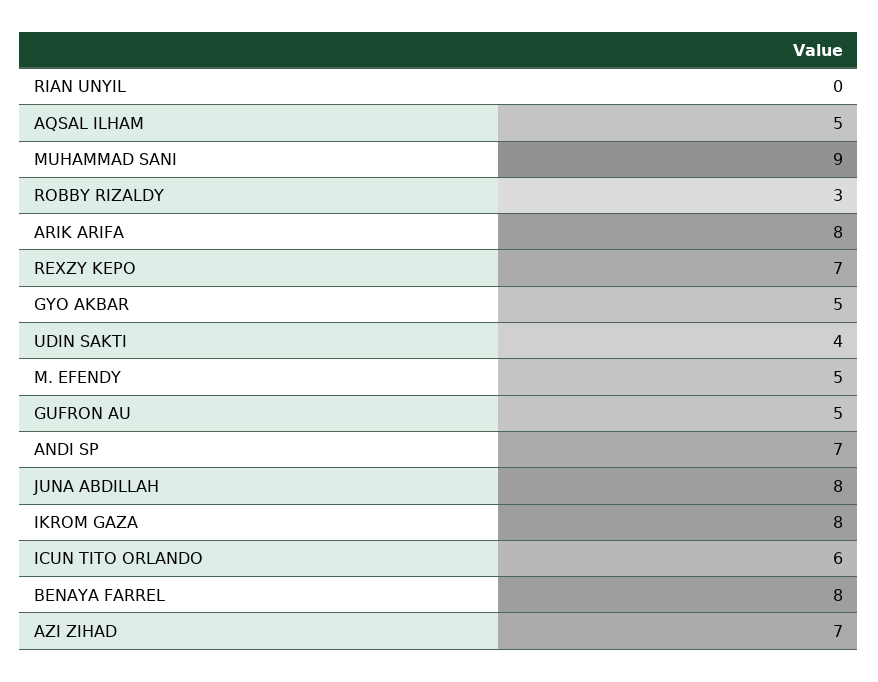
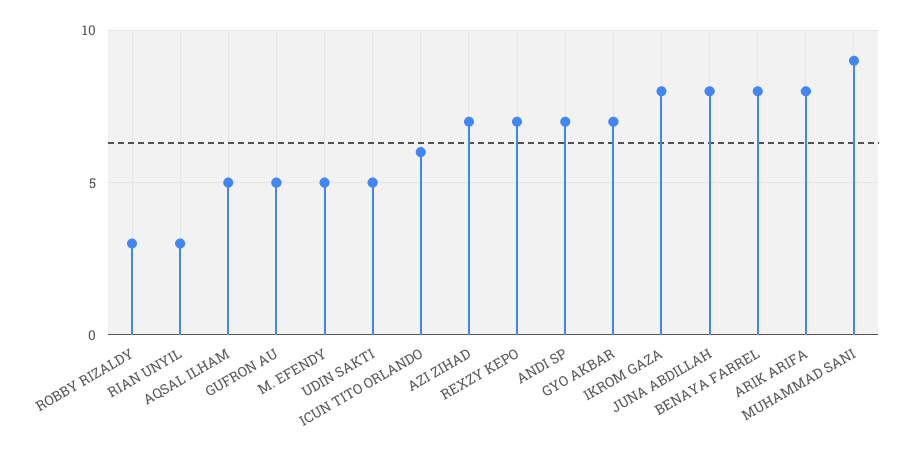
  {
-   "RIAN UNYIL": 0,
+   "RIAN UNYIL": 3,
    "AQSAL ILHAM": 5,
    "MUHAMMAD SANI": 9,
    "ROBBY RIZALDY": 3,
    "ARIK ARIFA": 8,
    "REXZY KEPO": 7,
-   "GYO AKBAR": 5,
+   "GYO AKBAR": 7,
-   "UDIN SAKTI": 4,
+   "UDIN SAKTI": 5,
    "M. EFENDY": 5,
    "GUFRON AU": 5,
    "ANDI SP": 7,
    "JUNA ABDILLAH": 8,
    "IKROM GAZA": 8,
    "ICUN TITO ORLANDO": 6,
    "BENAYA FARREL": 8,
    "AZI ZIHAD": 7
  }

